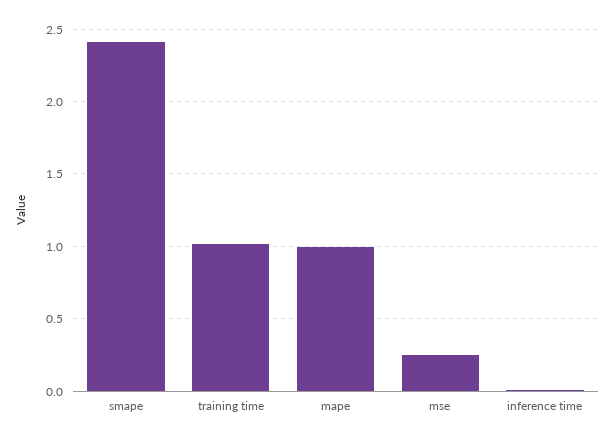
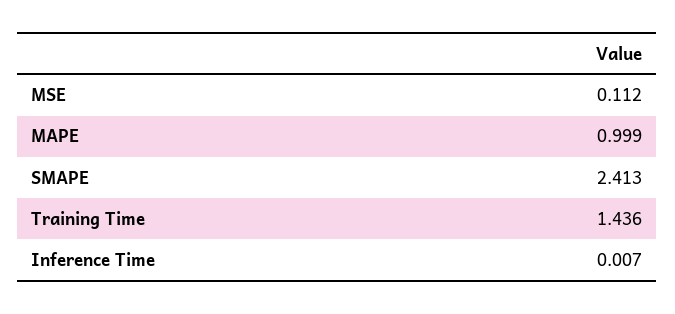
  {
    "smape": 2.413,
-   "training time": 1,
+   "training time": 1.436,
    "mape": 0.999,
-   "mse": 0.25,
+   "mse": 0.112,
    "inference time": 0.007
  }

